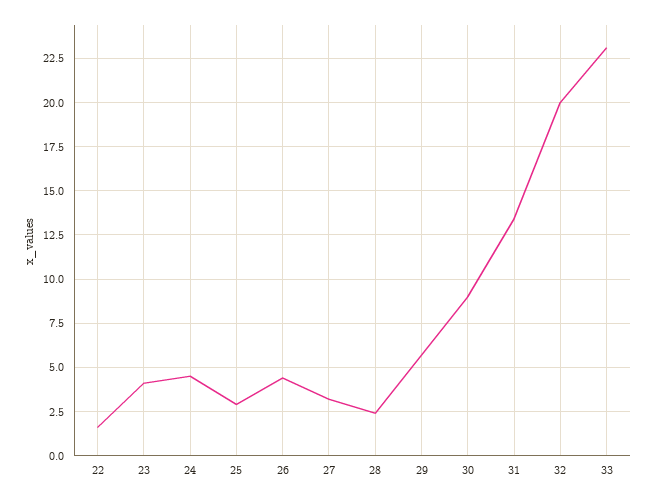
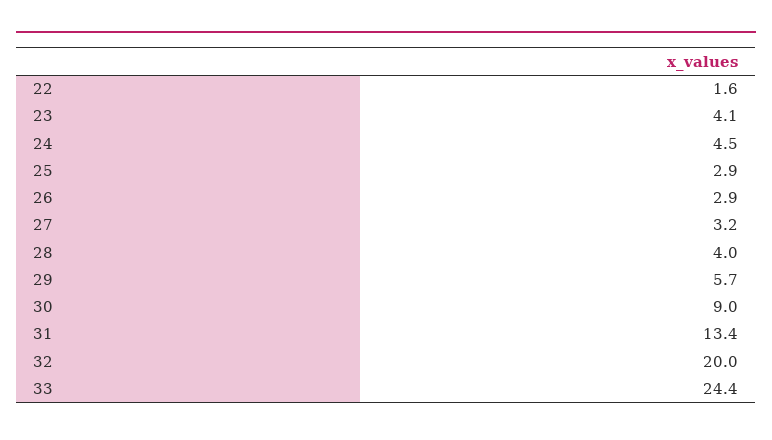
  {
    "22": 1.6,
    "23": 4.1,
    "24": 4.5,
    "25": 2.9,
-   "26": 4.5,
+   "26": 2.9,
    "27": 3.2,
-   "28": 2.5,
+   "28": 4,
    "29": 5.7,
    "30": 9,
    "31": 13.4,
    "32": 20,
-   "33": 23
+   "33": 24.4
  }

